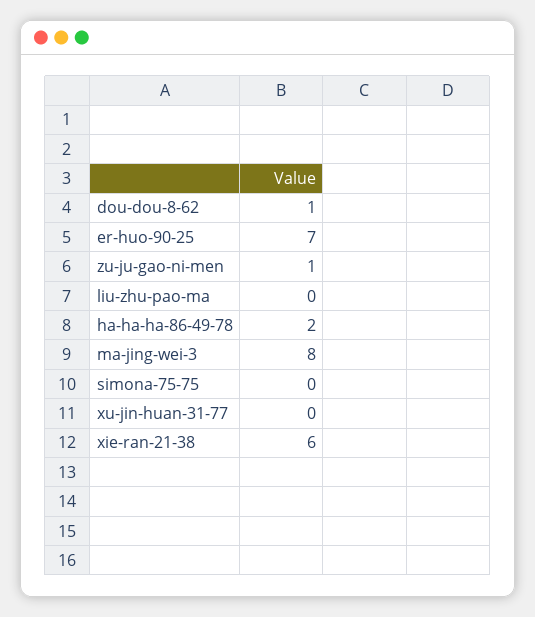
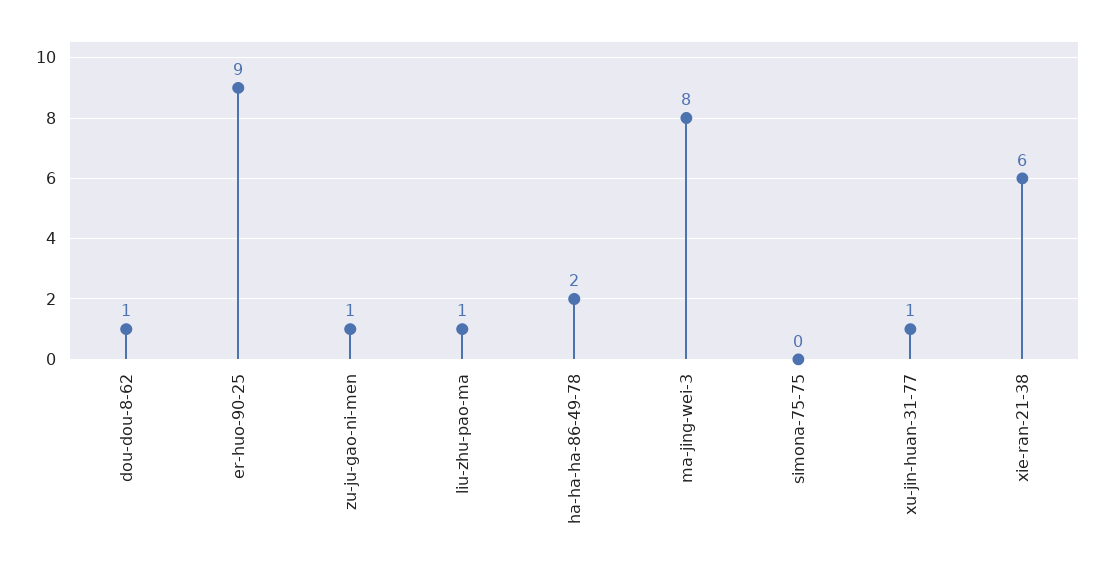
  {
    "dou-dou-8-62": 1,
-   "er-huo-90-25": 7,
+   "er-huo-90-25": 9,
    "zu-ju-gao-ni-men": 1,
-   "liu-zhu-pao-ma": 0,
+   "liu-zhu-pao-ma": 1,
    "ha-ha-ha-86-49-78": 2,
    "ma-jing-wei-3": 8,
    "simona-75-75": 0,
-   "xu-jin-huan-31-77": 0,
+   "xu-jin-huan-31-77": 1,
    "xie-ran-21-38": 6
  }

